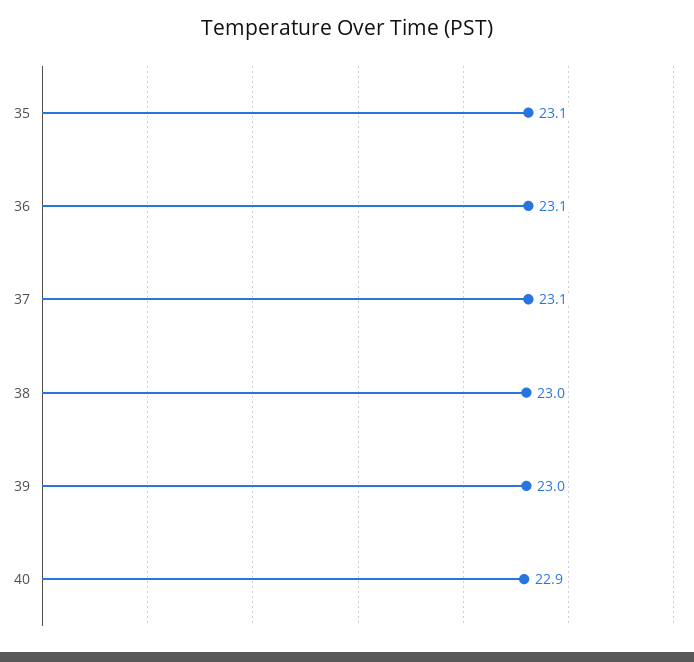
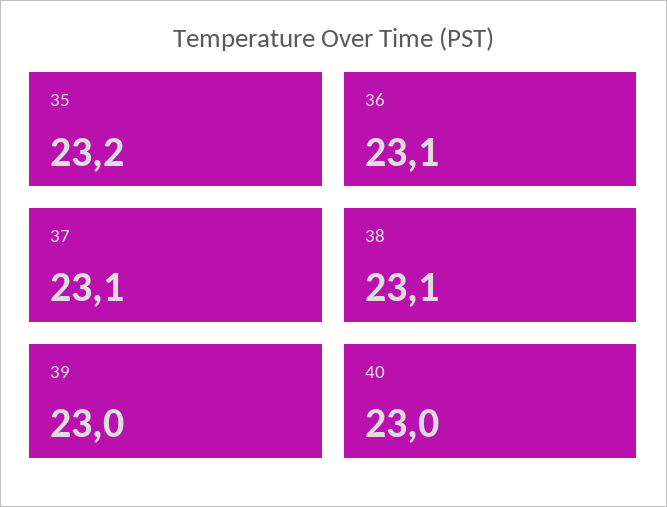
  {
-   "35": 23.1,
+   "35": 23.2,
    "36": 23.1,
    "37": 23.1,
-   "38": 23,
+   "38": 23.1,
    "39": 23,
-   "40": 22.9
+   "40": 23
  }

